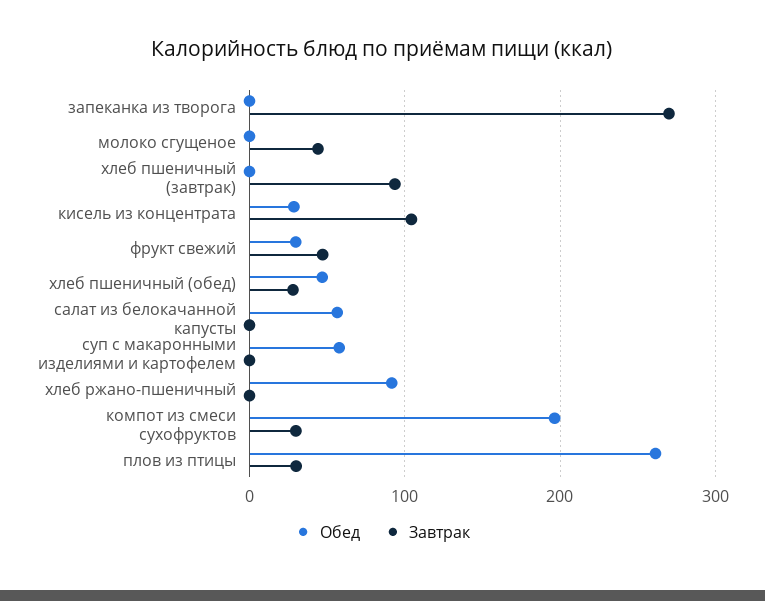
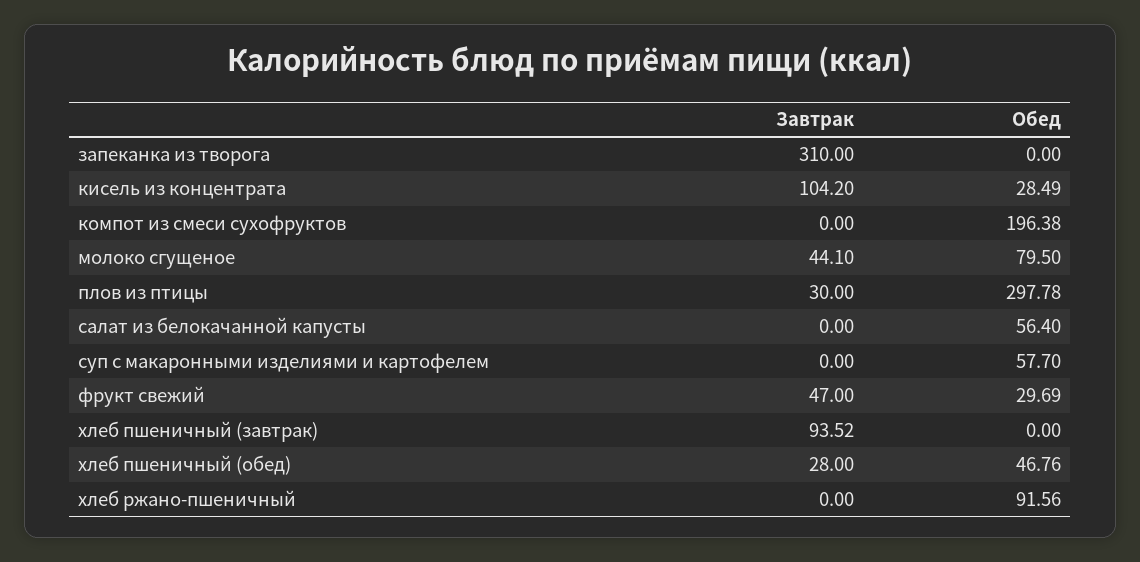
  {
    "Обед": {
      "запеканка из творога": 0,
-     "молоко сгущеное": 0,
+     "молоко сгущеное": 79.5,
      "хлеб пшеничный (завтрак)": 0,
      "кисель из концентрата": 28.49,
      "фрукт свежий": 29.69,
      "хлеб пшеничный (обед)": 46.76,
      "салат из белокачанной капусты": 56.4,
      "суп с макаронными изделиями и картофелем": 57.7,
      "хлеб ржано-пшеничный": 91.56,
      "компот из смеси сухофруктов": 196.38,
-     "плов из птицы": 260
+     "плов из птицы": 297.78
    },
    "Завтрак": {
-     "запеканка из творога": 270,
+     "запеканка из творога": 310,
      "молоко сгущеное": 44.1,
      "хлеб пшеничный (завтрак)": 93.52,
      "кисель из концентрата": 104.2,
      "фрукт свежий": 47,
      "хлеб пшеничный (обед)": 28,
      "салат из белокачанной капусты": 0,
      "суп с макаронными изделиями и картофелем": 0,
      "хлеб ржано-пшеничный": 0,
-     "компот из смеси сухофруктов": 30,
+     "компот из смеси сухофруктов": 0,
      "плов из птицы": 30
    }
  }

